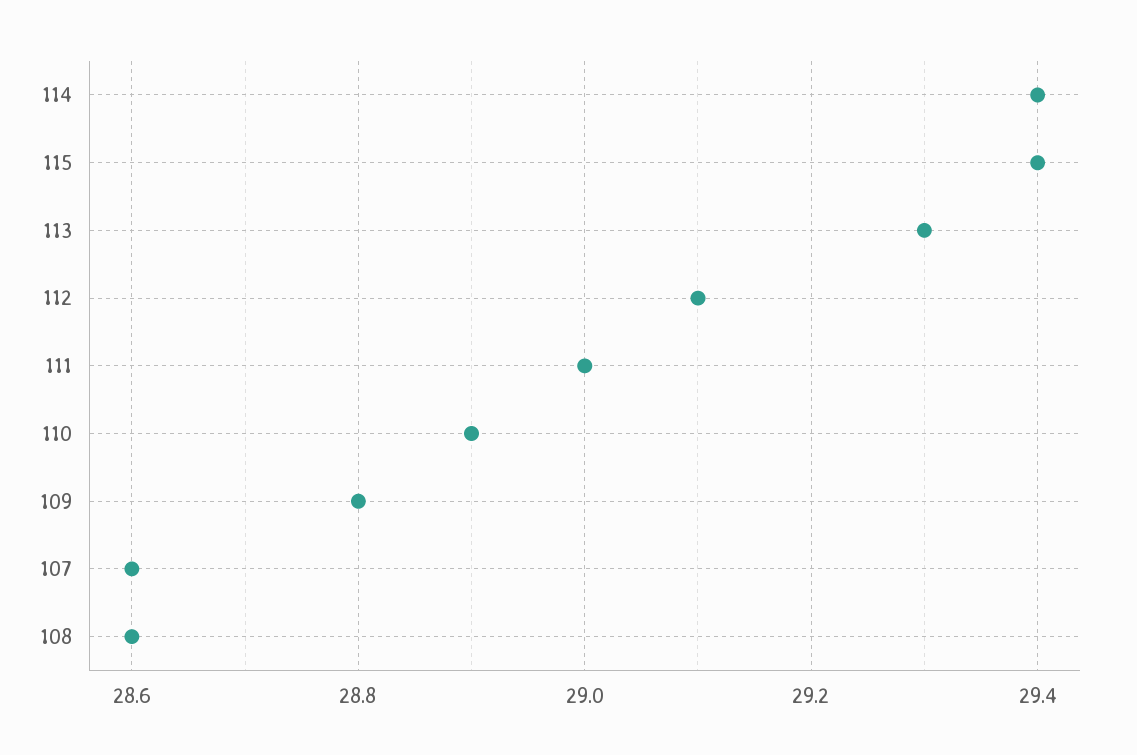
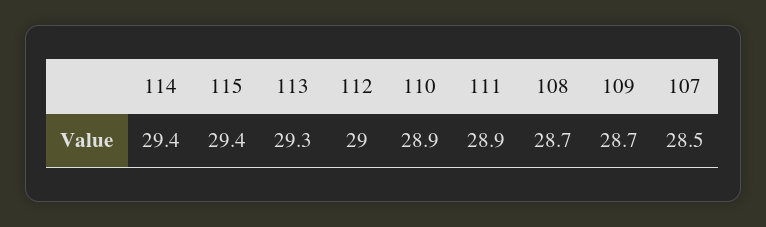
  {
    "114": 29.4,
    "115": 29.4,
    "113": 29.3,
-   "112": 29.1,
+   "112": 29,
-   "111": 29,
+   "111": 28.9,
    "110": 28.9,
-   "109": 28.8,
+   "109": 28.7,
-   "107": 28.6,
+   "107": 28.5,
-   "108": 28.6
+   "108": 28.7
  }

